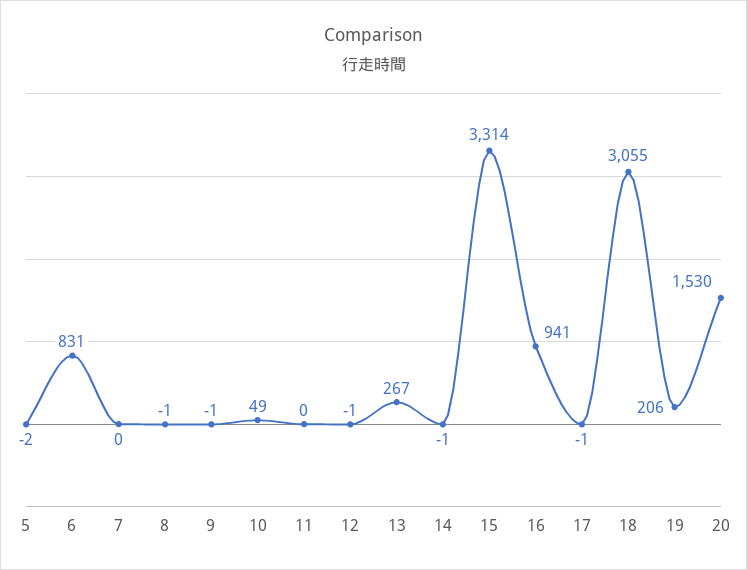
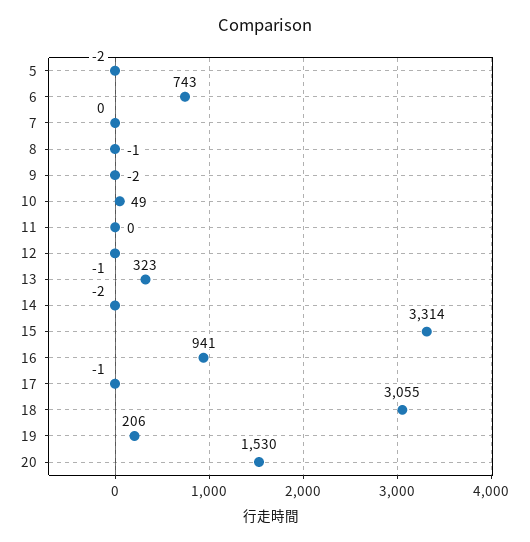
  {
    "5": -2,
-   "6": 831,
+   "6": 743,
    "7": 0,
    "8": -1,
-   "9": -1,
+   "9": -2,
    "10": 49,
    "11": 0,
    "12": -1,
-   "13": 267,
+   "13": 323,
-   "14": -1,
+   "14": -2,
    "15": 3314,
    "16": 941,
    "17": -1,
    "18": 3055,
    "19": 206,
    "20": 1530
  }

